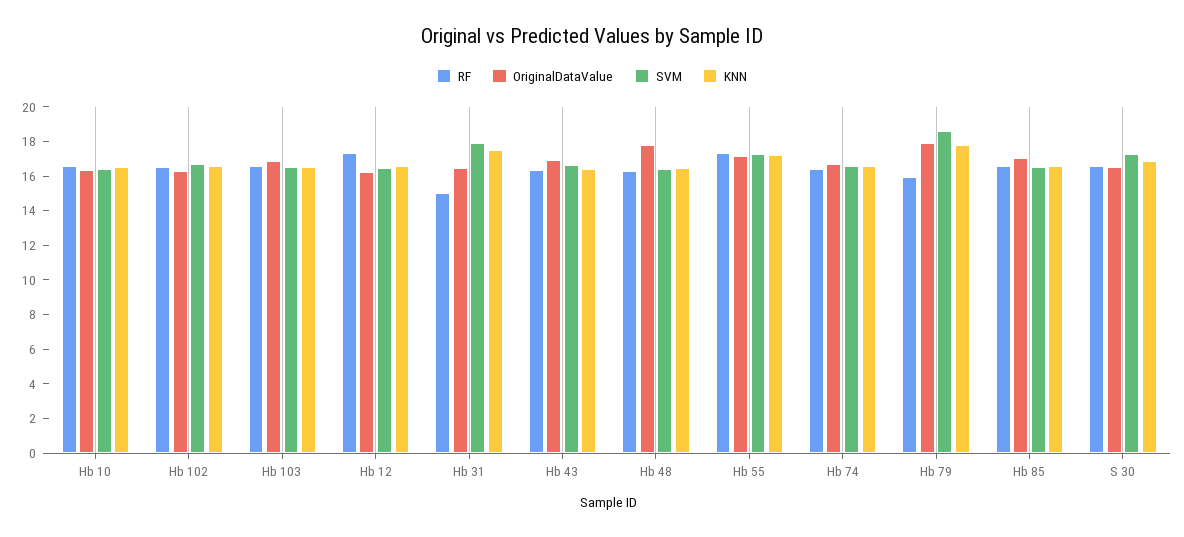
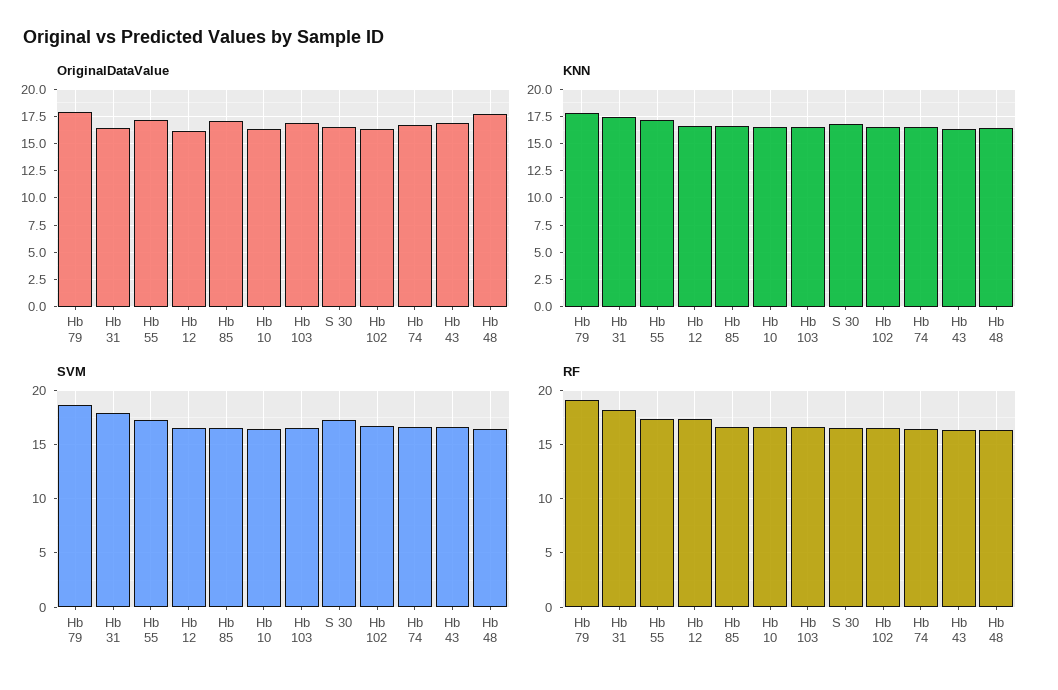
  {
    "RF": {
      "Hb 10": 16.5,
      "Hb 102": 16.5,
      "Hb 103": 16.5,
      "Hb 12": 17.5,
-     "Hb 31": 15,
+     "Hb 31": 18,
      "Hb 43": 16.5,
      "Hb 48": 16.5,
      "Hb 55": 17.5,
      "Hb 74": 16.5,
-     "Hb 79": 16,
+     "Hb 79": 19,
      "Hb 85": 16.5,
      "S 30": 16.5
    },
    "OriginalDataValue": {
      "Hb 10": 16.5,
      "Hb 102": 16.5,
      "Hb 103": 17,
      "Hb 12": 16,
      "Hb 31": 16.5,
      "Hb 43": 17,
      "Hb 48": 18,
      "Hb 55": 17,
      "Hb 74": 16.5,
      "Hb 79": 18,
      "Hb 85": 17,
      "S 30": 16.5
    },
    "SVM": {
      "Hb 10": 16.5,
      "Hb 102": 16.5,
      "Hb 103": 16.5,
      "Hb 12": 16.5,
      "Hb 31": 18,
      "Hb 43": 16.5,
      "Hb 48": 16.5,
      "Hb 55": 17.5,
      "Hb 74": 16.5,
      "Hb 79": 18.5,
      "Hb 85": 16.5,
      "S 30": 17.5
    },
    "KNN": {
      "Hb 10": 16.5,
      "Hb 102": 16.5,
      "Hb 103": 16.5,
      "Hb 12": 16.5,
      "Hb 31": 17.5,
      "Hb 43": 16.5,
      "Hb 48": 16.5,
      "Hb 55": 17,
      "Hb 74": 16.5,
      "Hb 79": 18,
      "Hb 85": 16.5,
      "S 30": 17
    }
  }

